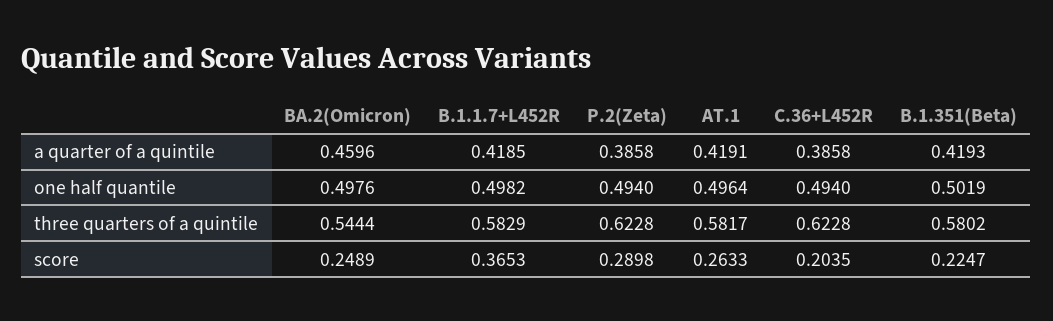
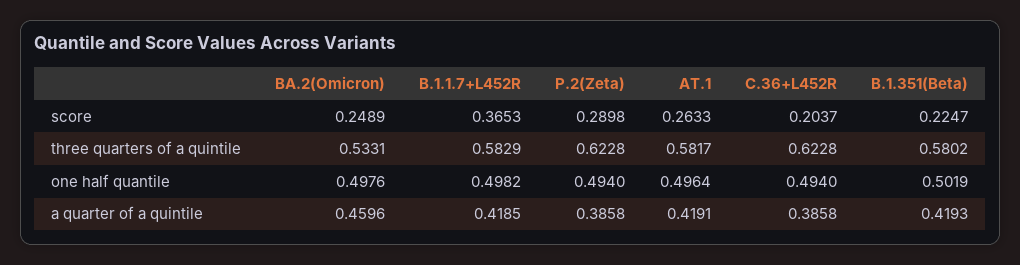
  {
    "BA.2(Omicron)": {
      "a quarter of a quintile": 0.4596,
      "one half quantile": 0.4976,
-     "three quarters of a quintile": 0.5444,
+     "three quarters of a quintile": 0.5331,
      "score": 0.2489
    },
    "B.1.1.7+L452R": {
      "a quarter of a quintile": 0.4185,
      "one half quantile": 0.4982,
      "three quarters of a quintile": 0.5829,
      "score": 0.3653
    },
    "P.2(Zeta)": {
      "a quarter of a quintile": 0.3858,
      "one half quantile": 0.494,
      "three quarters of a quintile": 0.6228,
      "score": 0.2898
    },
    "AT.1": {
      "a quarter of a quintile": 0.4191,
      "one half quantile": 0.4964,
      "three quarters of a quintile": 0.5817,
      "score": 0.2633
    },
    "C.36+L452R": {
      "a quarter of a quintile": 0.3858,
      "one half quantile": 0.494,
      "three quarters of a quintile": 0.6228,
-     "score": 0.2035
+     "score": 0.2037
    },
    "B.1.351(Beta)": {
      "a quarter of a quintile": 0.4193,
      "one half quantile": 0.5019,
      "three quarters of a quintile": 0.5802,
      "score": 0.2247
    }
  }

